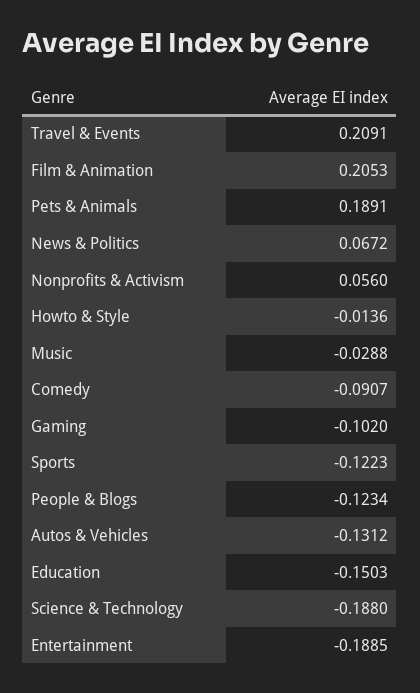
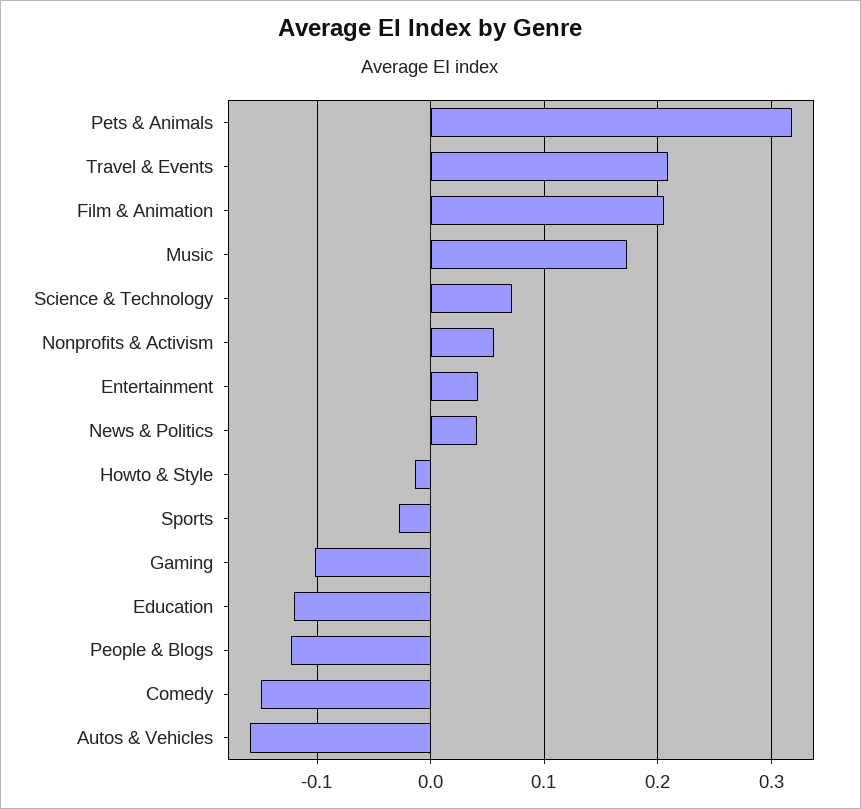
  {
    "Travel & Events": 0.2091,
    "Film & Animation": 0.2053,
-   "Pets & Animals": 0.1891,
+   "Pets & Animals": 0.32,
-   "News & Politics": 0.0672,
+   "News & Politics": 0.04,
    "Nonprofits & Activism": 0.056,
    "Howto & Style": -0.0136,
-   "Music": -0.0288,
+   "Music": 0.17,
-   "Comedy": -0.0907,
+   "Comedy": -0.15,
    "Gaming": -0.102,
-   "Sports": -0.1223,
+   "Sports": -0.03,
    "People & Blogs": -0.1234,
-   "Autos & Vehicles": -0.1312,
+   "Autos & Vehicles": -0.16,
-   "Education": -0.1503,
+   "Education": -0.12,
-   "Science & Technology": -0.188,
+   "Science & Technology": 0.07,
-   "Entertainment": -0.1885
+   "Entertainment": 0.04
  }

